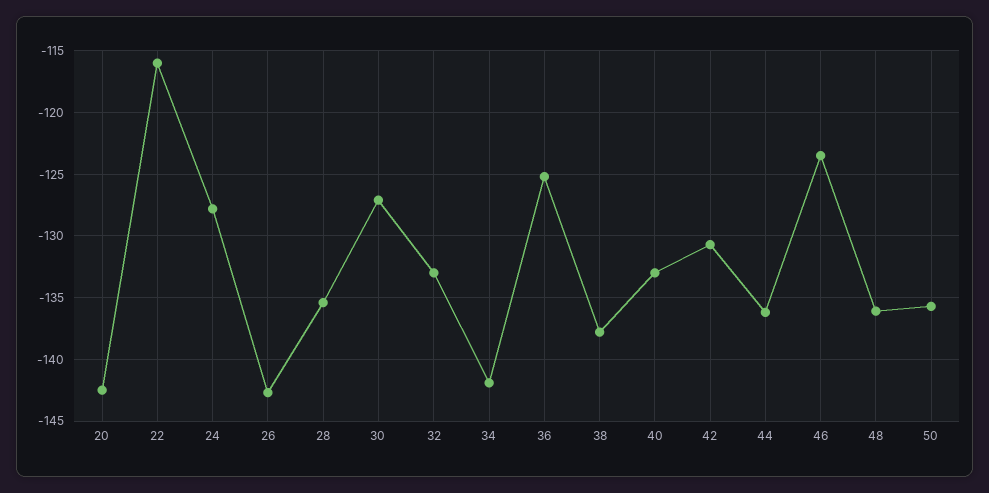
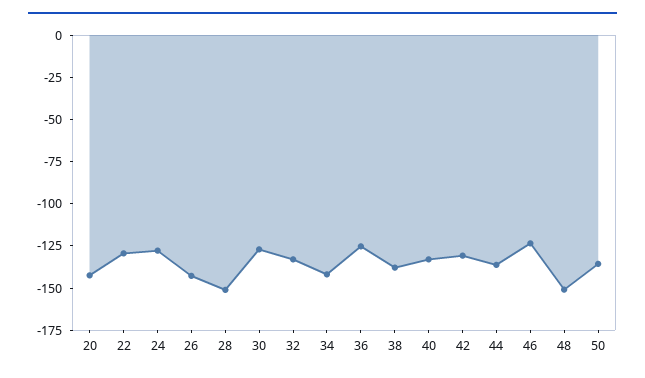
  {
    "20": -142.5,
-   "22": -116,
+   "22": -130,
    "24": -128,
    "26": -142.5,
-   "28": -135.5,
+   "28": -150,
    "30": -127,
    "32": -133,
    "34": -142,
    "36": -125,
    "38": -138,
    "40": -133,
    "42": -130.5,
    "44": -136,
    "46": -123.5,
-   "48": -136,
+   "48": -150,
    "50": -135.5
  }

